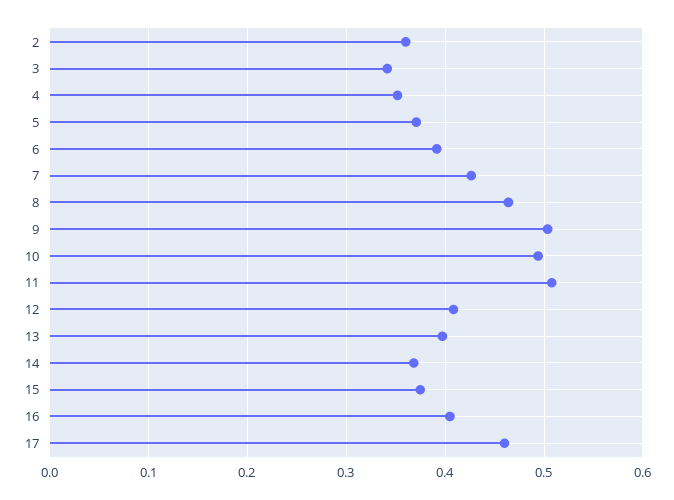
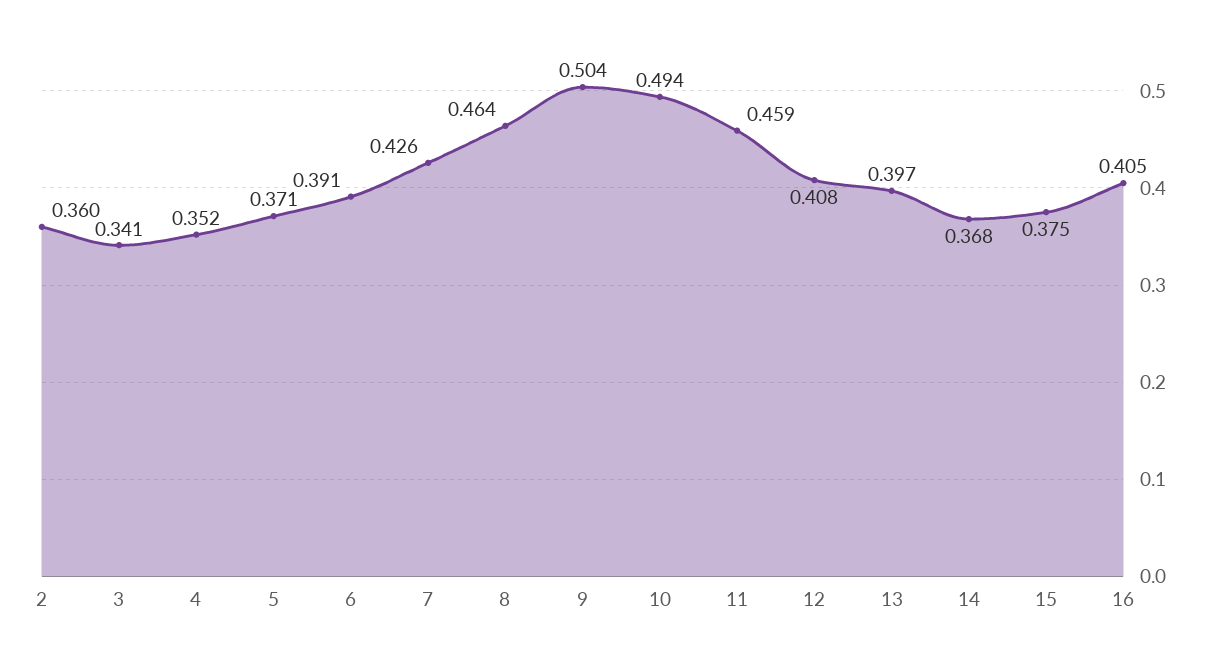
  {
    "2": 0.36,
    "3": 0.341,
    "4": 0.352,
    "5": 0.371,
    "6": 0.391,
    "7": 0.426,
    "8": 0.464,
    "9": 0.504,
    "10": 0.494,
-   "11": 0.51,
+   "11": 0.459,
    "12": 0.408,
    "13": 0.397,
    "14": 0.368,
    "15": 0.375,
-   "16": 0.405,
+   "16": 0.405
-   "17": 0.46
  }

